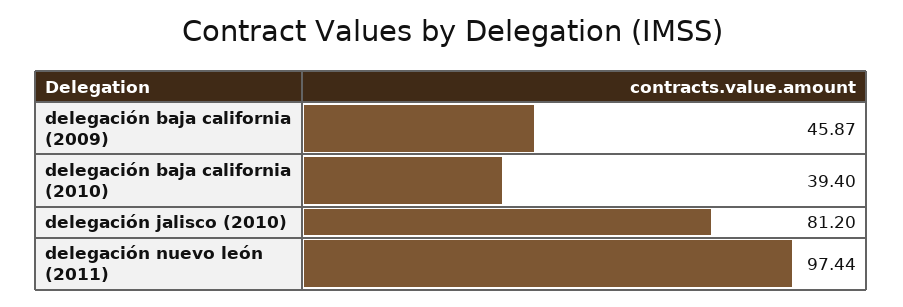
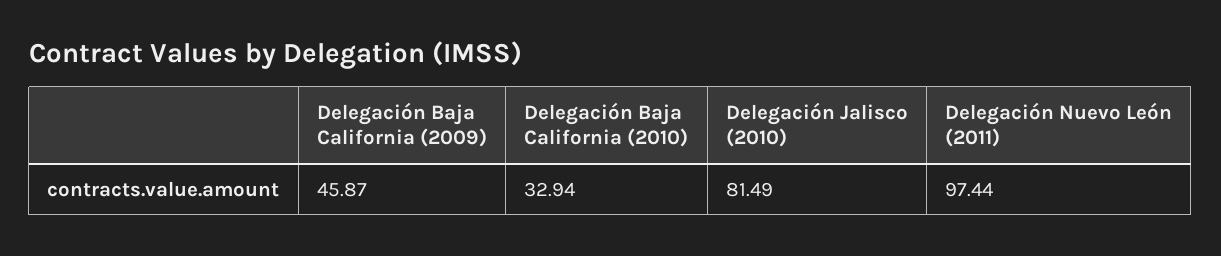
  {
    "delegación baja california (2009)": 45.87,
-   "delegación baja california (2010)": 39.4,
+   "delegación baja california (2010)": 32.94,
-   "delegación jalisco (2010)": 81.2,
+   "delegación jalisco (2010)": 81.49,
    "delegación nuevo león (2011)": 97.44
  }

